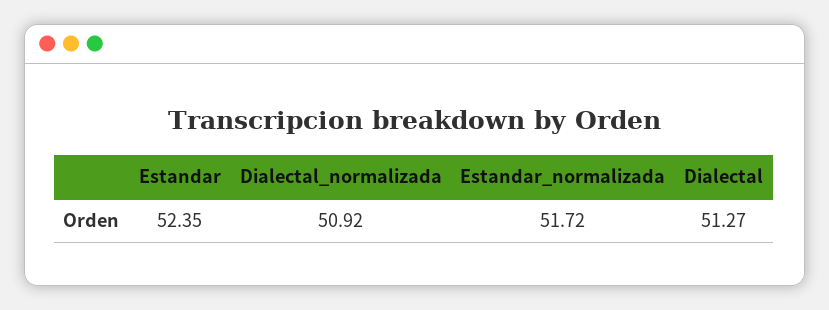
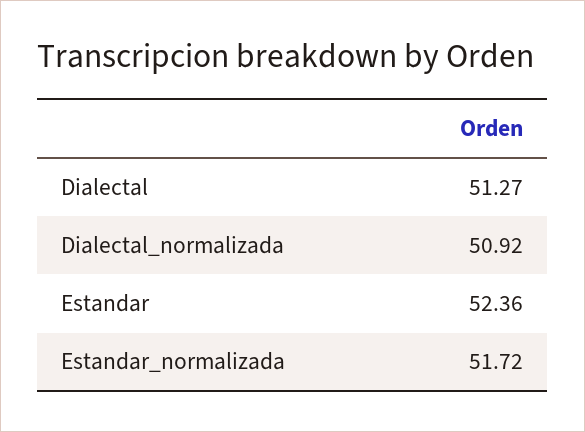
  {
-   "Estandar": 52.35,
+   "Estandar": 52.36,
    "Dialectal_normalizada": 50.92,
    "Estandar_normalizada": 51.72,
    "Dialectal": 51.27
  }

